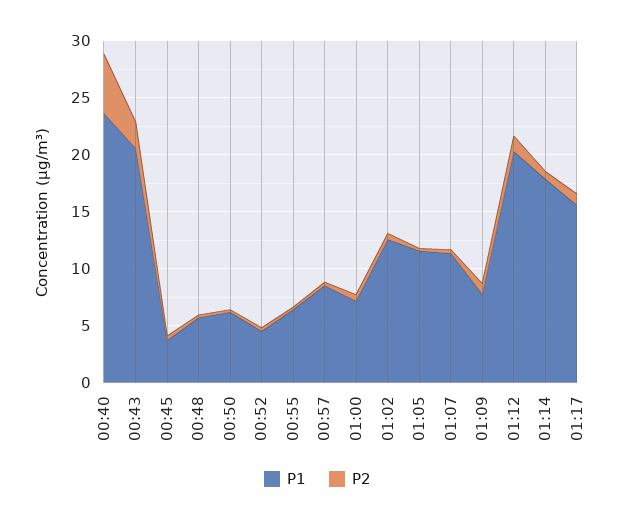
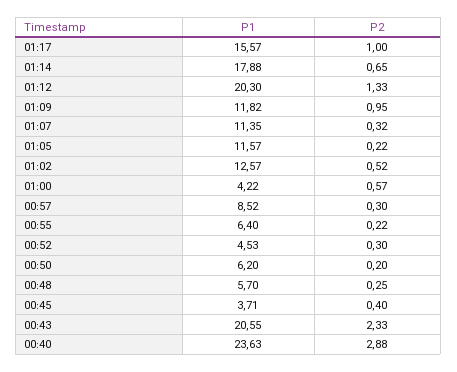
  {
    "P1": {
      "00:40": 23.63,
      "00:43": 20.55,
      "00:45": 3.71,
      "00:48": 5.7,
      "00:50": 6.2,
      "00:52": 4.53,
      "00:55": 6.4,
      "00:57": 8.52,
-     "01:00": 7,
+     "01:00": 4.22,
      "01:02": 12.57,
      "01:05": 11.57,
      "01:07": 11.35,
-     "01:09": 8,
+     "01:09": 11.82,
      "01:12": 20.3,
      "01:14": 17.88,
      "01:17": 15.57
    },
    "P2": {
-     "00:40": 5,
+     "00:40": 2.88,
      "00:43": 2.33,
      "00:45": 0.4,
      "00:48": 0.25,
      "00:50": 0.2,
      "00:52": 0.3,
      "00:55": 0.22,
      "00:57": 0.3,
      "01:00": 0.57,
      "01:02": 0.52,
      "01:05": 0.22,
      "01:07": 0.32,
      "01:09": 0.95,
      "01:12": 1.33,
      "01:14": 0.65,
      "01:17": 1
    }
  }

